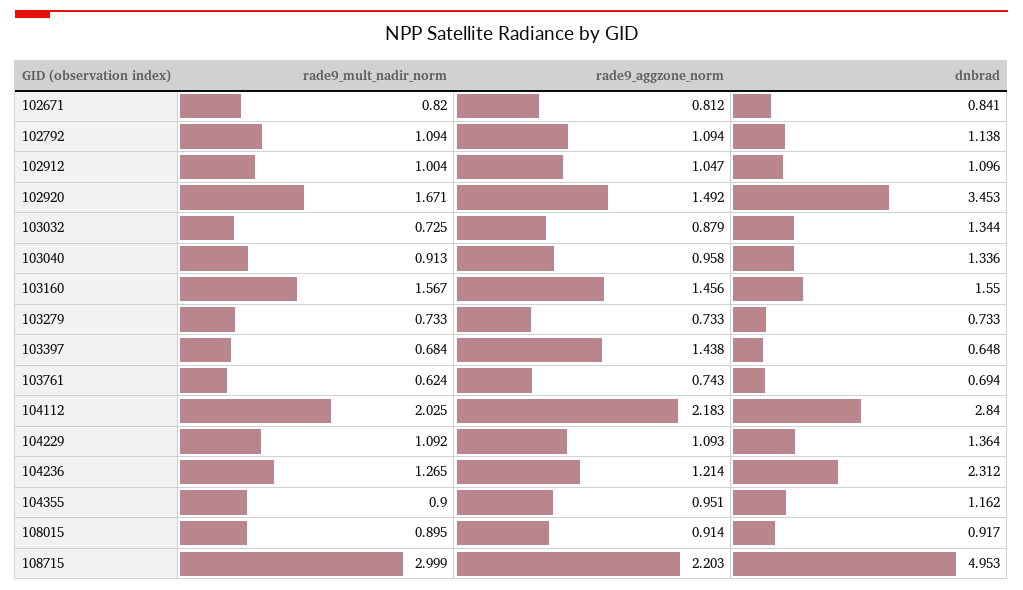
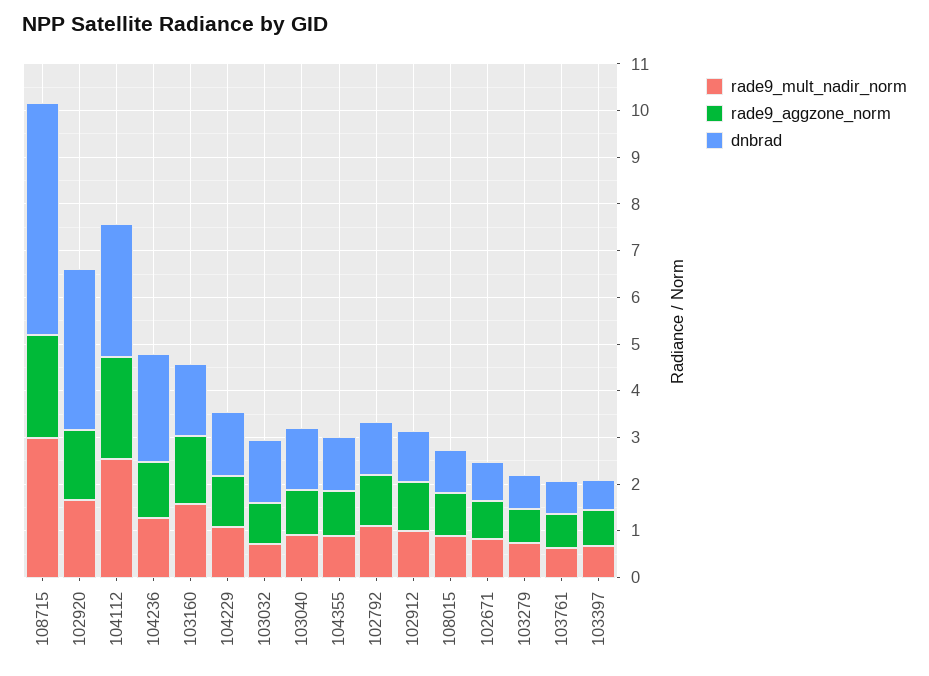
  {
    "rade9_mult_nadir_norm": {
      "102671": 0.82,
      "102792": 1.094,
      "102912": 1.004,
      "102920": 1.671,
      "103032": 0.725,
      "103040": 0.913,
      "103160": 1.567,
      "103279": 0.733,
      "103397": 0.684,
      "103761": 0.624,
-     "104112": 2.025,
+     "104112": 2.6,
      "104229": 1.092,
      "104236": 1.265,
      "104355": 0.9,
      "108015": 0.895,
      "108715": 2.999
    },
    "rade9_aggzone_norm": {
      "102671": 0.812,
      "102792": 1.094,
      "102912": 1.047,
      "102920": 1.492,
      "103032": 0.879,
      "103040": 0.958,
      "103160": 1.456,
      "103279": 0.733,
-     "103397": 1.438,
+     "103397": 0.8,
      "103761": 0.743,
      "104112": 2.183,
      "104229": 1.093,
      "104236": 1.214,
      "104355": 0.951,
      "108015": 0.914,
      "108715": 2.203
    },
    "dnbrad": {
      "102671": 0.841,
      "102792": 1.138,
      "102912": 1.096,
      "102920": 3.453,
      "103032": 1.344,
      "103040": 1.336,
      "103160": 1.55,
      "103279": 0.733,
      "103397": 0.648,
      "103761": 0.694,
      "104112": 2.84,
      "104229": 1.364,
      "104236": 2.312,
      "104355": 1.162,
      "108015": 0.917,
      "108715": 4.953
    }
  }

